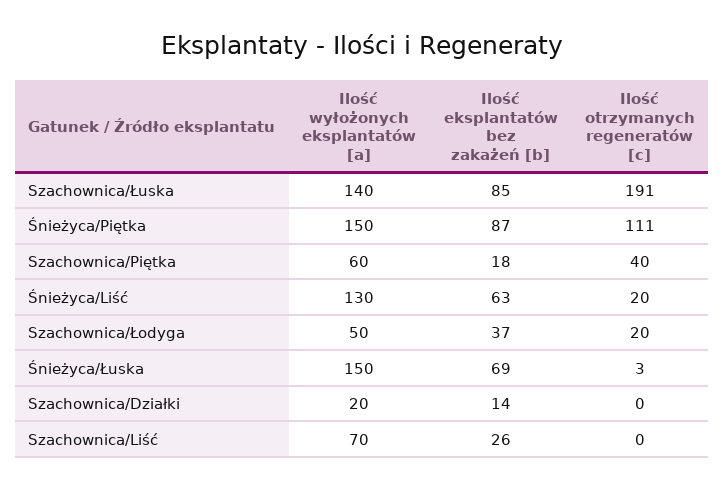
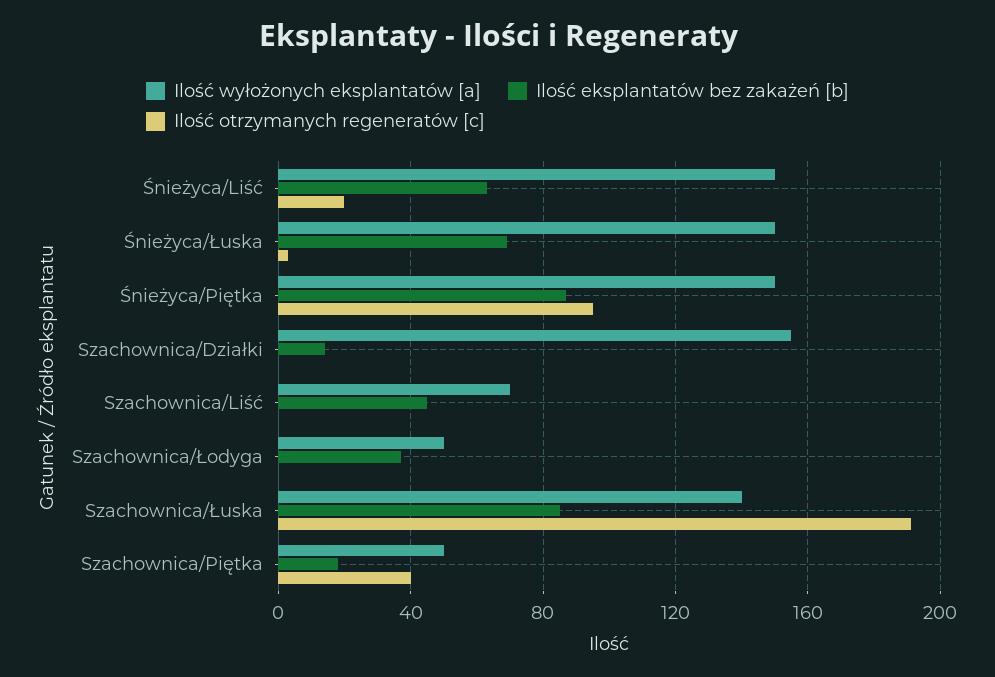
  {
    "Ilość wyłożonych eksplantatów [a]": {
      "Szachownica/Łuska": 140,
      "Śnieżyca/Piętka": 150,
-     "Szachownica/Piętka": 60,
+     "Szachownica/Piętka": 50,
-     "Śnieżyca/Liść": 130,
+     "Śnieżyca/Liść": 150,
      "Szachownica/Łodyga": 50,
      "Śnieżyca/Łuska": 150,
-     "Szachownica/Działki": 20,
+     "Szachownica/Działki": 155,
      "Szachownica/Liść": 70
    },
    "Ilość eksplantatów bez zakażeń [b]": {
      "Szachownica/Łuska": 85,
      "Śnieżyca/Piętka": 87,
      "Szachownica/Piętka": 18,
      "Śnieżyca/Liść": 63,
      "Szachownica/Łodyga": 37,
      "Śnieżyca/Łuska": 69,
      "Szachownica/Działki": 14,
-     "Szachownica/Liść": 26
+     "Szachownica/Liść": 45
    },
    "Ilość otrzymanych regeneratów [c]": {
      "Szachownica/Łuska": 191,
-     "Śnieżyca/Piętka": 111,
+     "Śnieżyca/Piętka": 95,
      "Szachownica/Piętka": 40,
      "Śnieżyca/Liść": 20,
-     "Szachownica/Łodyga": 20,
+     "Szachownica/Łodyga": 0,
      "Śnieżyca/Łuska": 3,
      "Szachownica/Działki": 0,
      "Szachownica/Liść": 0
    }
  }

